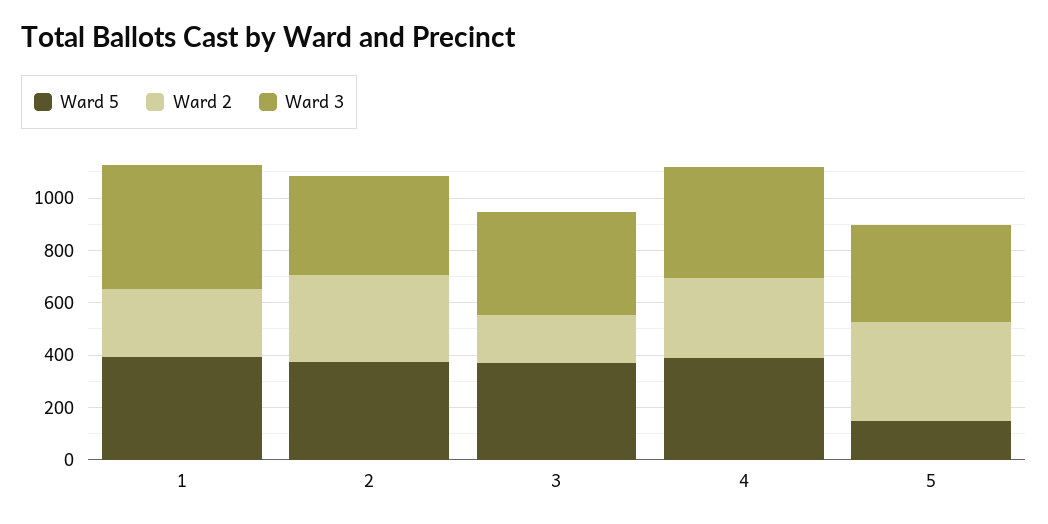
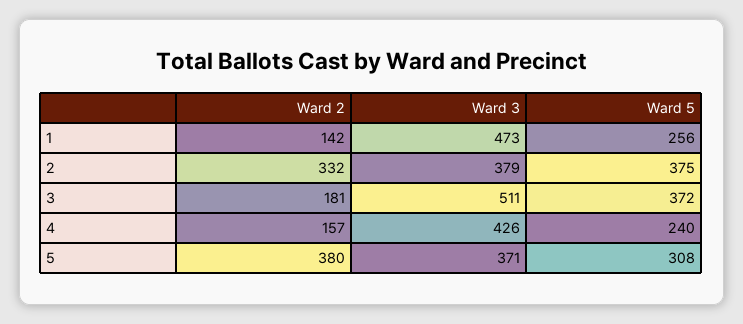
  {
    "Ward 5": {
-     "1": 400,
+     "1": 256,
      "2": 375,
      "3": 372,
-     "4": 400,
+     "4": 240,
-     "5": 150
+     "5": 308
    },
    "Ward 2": {
-     "1": 250,
+     "1": 142,
      "2": 332,
      "3": 181,
-     "4": 300,
+     "4": 157,
      "5": 380
    },
    "Ward 3": {
      "1": 473,
      "2": 379,
-     "3": 400,
+     "3": 511,
      "4": 426,
      "5": 371
    }
  }

